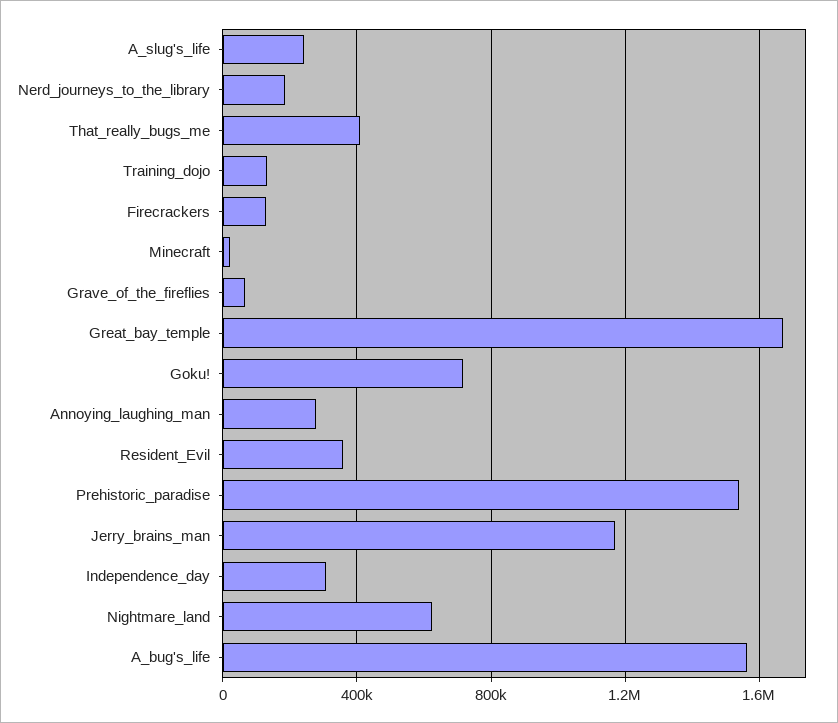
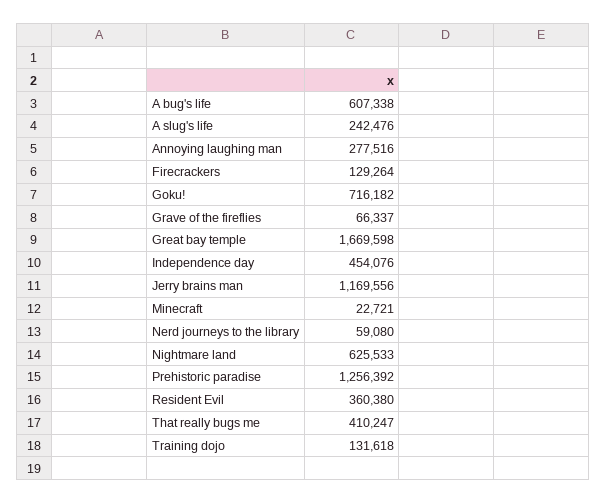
  {
    "A_slug's_life": 242476,
-   "Nerd_journeys_to_the_library": 200000,
+   "Nerd_journeys_to_the_library": 59080,
    "That_really_bugs_me": 410247,
    "Training_dojo": 131618,
    "Firecrackers": 129264,
    "Minecraft": 22721,
    "Grave_of_the_fireflies": 66337,
    "Great_bay_temple": 1669598,
    "Goku!": 716182,
    "Annoying_laughing_man": 277516,
    "Resident_Evil": 360380,
-   "Prehistoric_paradise": 1550000,
+   "Prehistoric_paradise": 1256392,
    "Jerry_brains_man": 1169556,
-   "Independence_day": 300000,
+   "Independence_day": 454076,
    "Nightmare_land": 625533,
-   "A_bug's_life": 1550000
+   "A_bug's_life": 607338
  }

